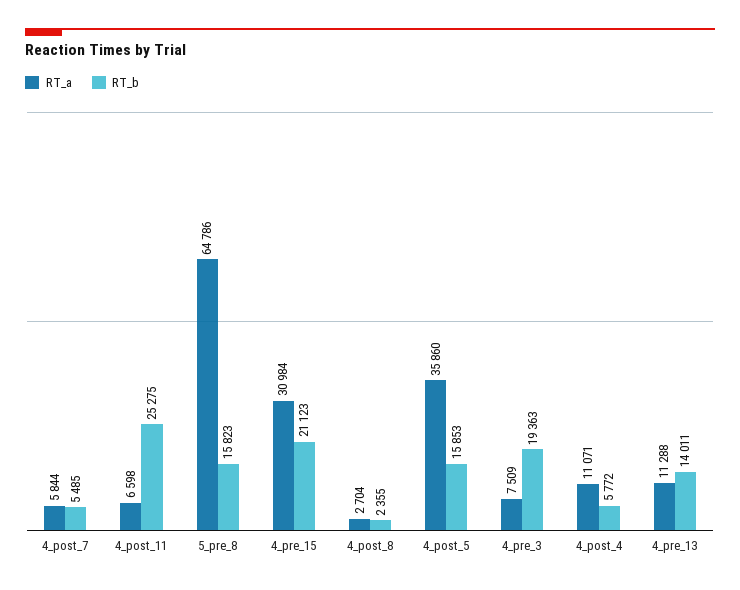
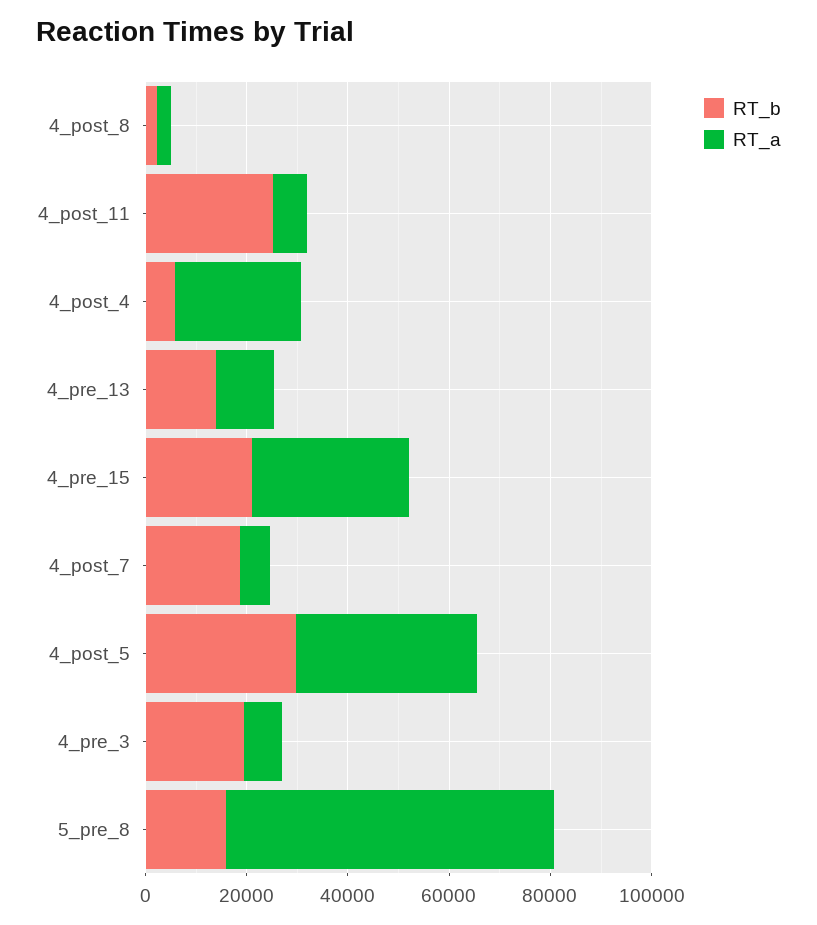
  {
    "RT_a": {
      "4_post_7": 5844,
      "4_post_11": 6598,
      "5_pre_8": 64786,
      "4_pre_15": 30984,
      "4_post_8": 2704,
      "4_post_5": 35860,
      "4_pre_3": 7509,
-     "4_post_4": 11071,
+     "4_post_4": 25000,
      "4_pre_13": 11288
    },
    "RT_b": {
-     "4_post_7": 5485,
+     "4_post_7": 20000,
      "4_post_11": 25275,
      "5_pre_8": 15823,
      "4_pre_15": 21123,
      "4_post_8": 2355,
-     "4_post_5": 15853,
+     "4_post_5": 30000,
      "4_pre_3": 19363,
      "4_post_4": 5772,
      "4_pre_13": 14011
    }
  }

